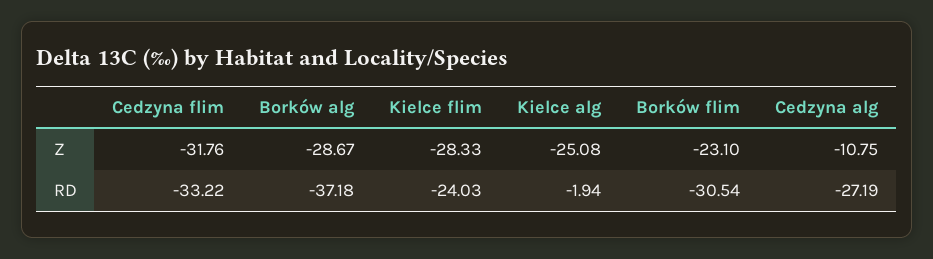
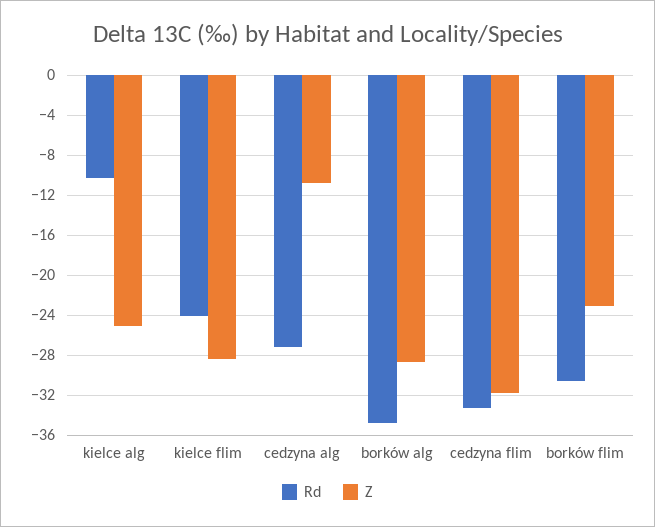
  {
    "Z": {
      "Cedzyna flim": -31.76,
      "Borków alg": -28.67,
      "Kielce flim": -28.33,
      "Kielce alg": -25.08,
      "Borków flim": -23.1,
      "Cedzyna alg": -10.75
    },
    "RD": {
      "Cedzyna flim": -33.22,
-     "Borków alg": -37.18,
+     "Borków alg": -35,
      "Kielce flim": -24.03,
-     "Kielce alg": -1.94,
+     "Kielce alg": -10,
      "Borków flim": -30.54,
      "Cedzyna alg": -27.19
    }
  }

